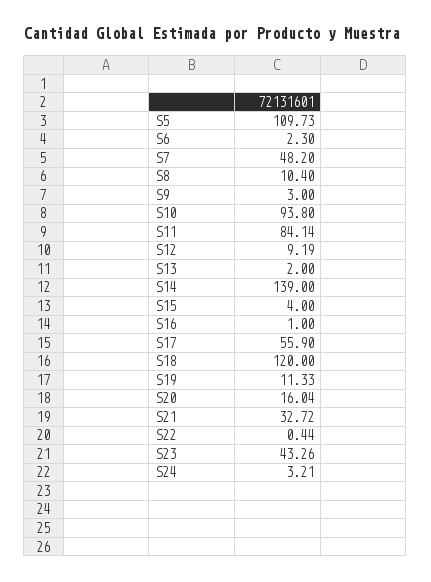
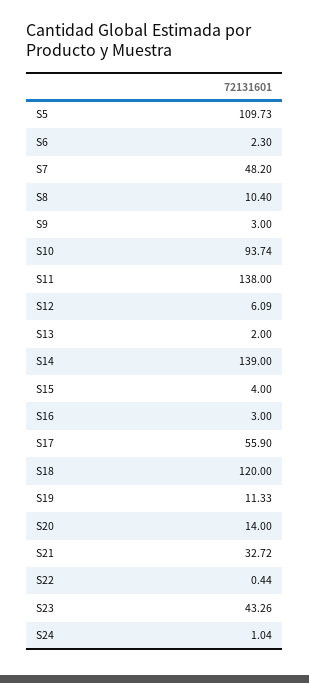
  {
    "S5": 109.73,
    "S6": 2.3,
    "S7": 48.2,
    "S8": 10.4,
    "S9": 3,
-   "S10": 93.8,
+   "S10": 93.74,
-   "S11": 84.14,
+   "S11": 138,
-   "S12": 9.19,
+   "S12": 6.09,
    "S13": 2,
    "S14": 139,
    "S15": 4,
-   "S16": 1,
+   "S16": 3,
    "S17": 55.9,
    "S18": 120,
    "S19": 11.33,
-   "S20": 16.04,
+   "S20": 14,
    "S21": 32.72,
    "S22": 0.44,
    "S23": 43.26,
-   "S24": 3.21
+   "S24": 1.04
  }

